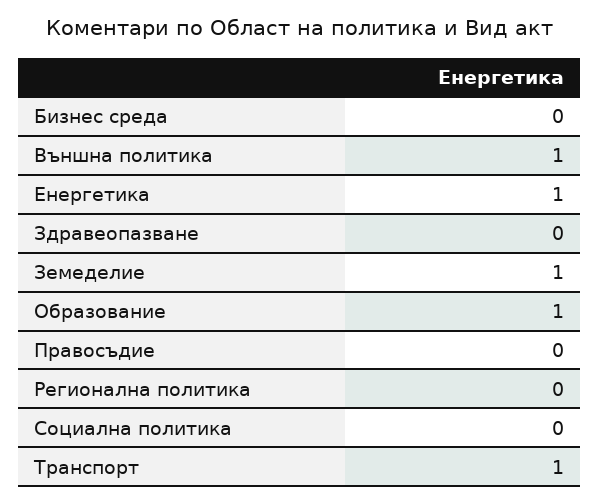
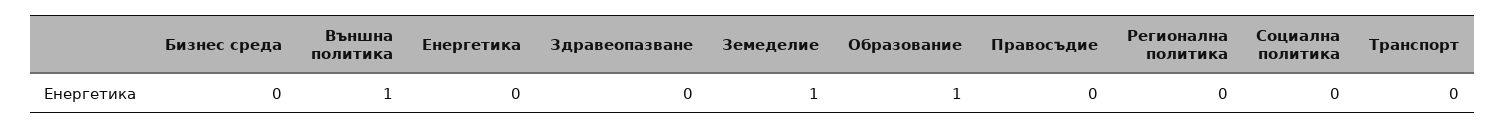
  {
    "Бизнес среда": 0,
    "Външна политика": 1,
-   "Енергетика": 1,
+   "Енергетика": 0,
    "Здравеопазване": 0,
    "Земеделие": 1,
    "Образование": 1,
    "Правосъдие": 0,
    "Регионална политика": 0,
    "Социална политика": 0,
-   "Транспорт": 1
+   "Транспорт": 0
  }

